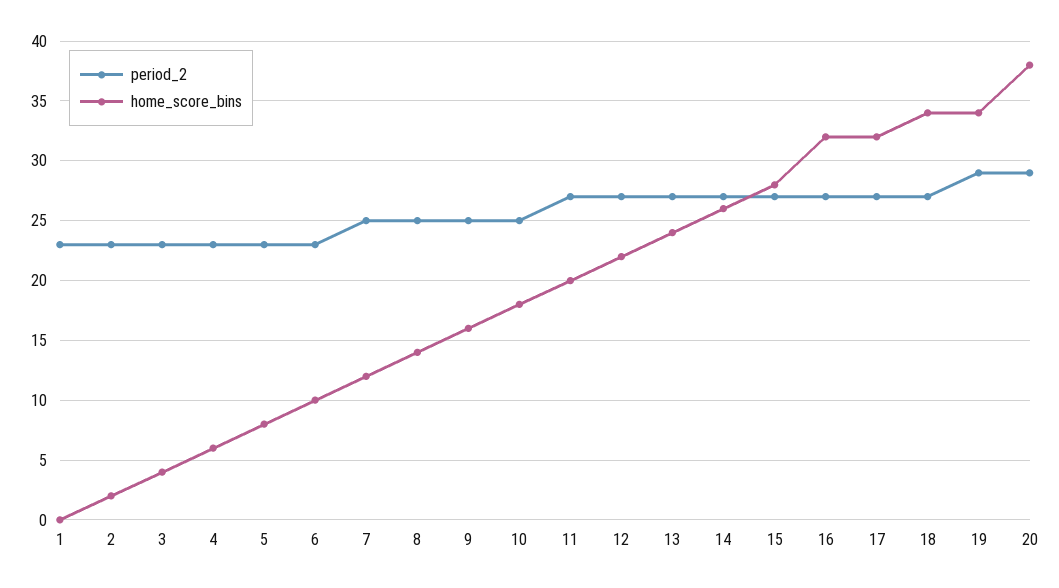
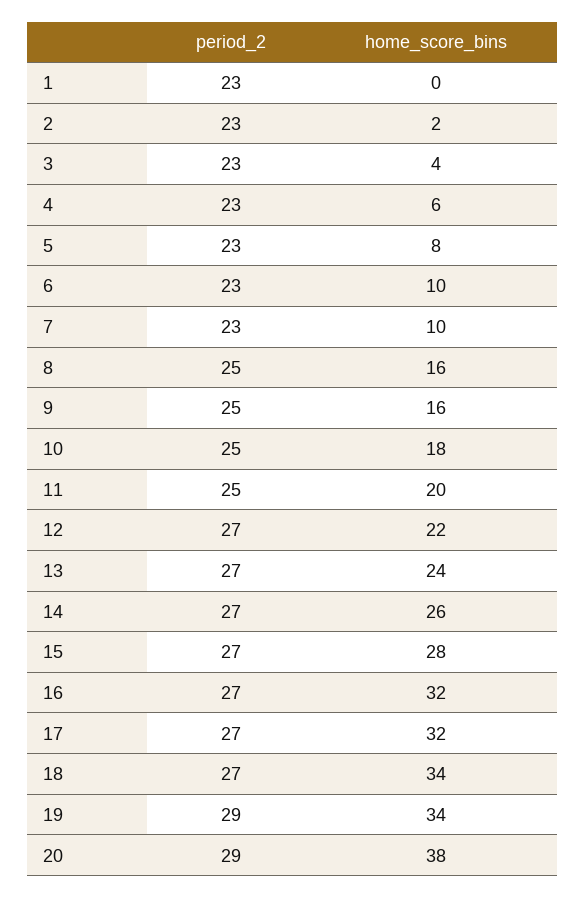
  {
    "period_2": {
      "1": 23,
      "2": 23,
      "3": 23,
      "4": 23,
      "5": 23,
      "6": 23,
-     "7": 25,
+     "7": 23,
      "8": 25,
      "9": 25,
      "10": 25,
-     "11": 27,
+     "11": 25,
      "12": 27,
      "13": 27,
      "14": 27,
      "15": 27,
      "16": 27,
      "17": 27,
      "18": 27,
      "19": 29,
      "20": 29
    },
    "home_score_bins": {
      "1": 0,
      "2": 2,
      "3": 4,
      "4": 6,
      "5": 8,
      "6": 10,
-     "7": 12,
+     "7": 10,
-     "8": 14,
+     "8": 16,
      "9": 16,
      "10": 18,
      "11": 20,
      "12": 22,
      "13": 24,
      "14": 26,
      "15": 28,
      "16": 32,
      "17": 32,
      "18": 34,
      "19": 34,
      "20": 38
    }
  }

